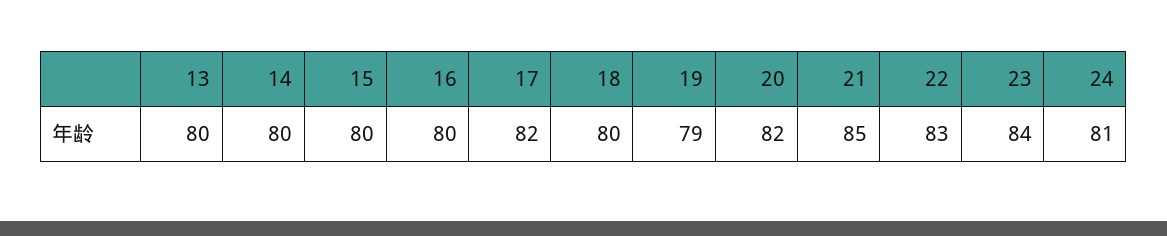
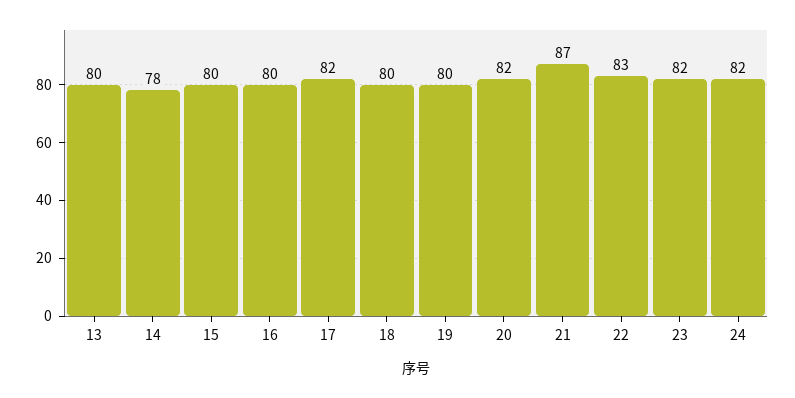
  {
    "13": 80,
-   "14": 80,
+   "14": 78,
    "15": 80,
    "16": 80,
    "17": 82,
    "18": 80,
-   "19": 79,
+   "19": 80,
    "20": 82,
-   "21": 85,
+   "21": 87,
    "22": 83,
-   "23": 84,
+   "23": 82,
-   "24": 81
+   "24": 82
  }

